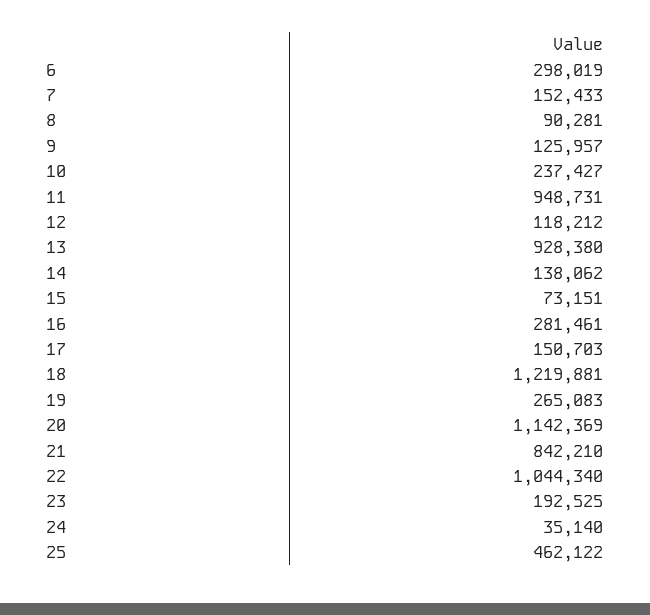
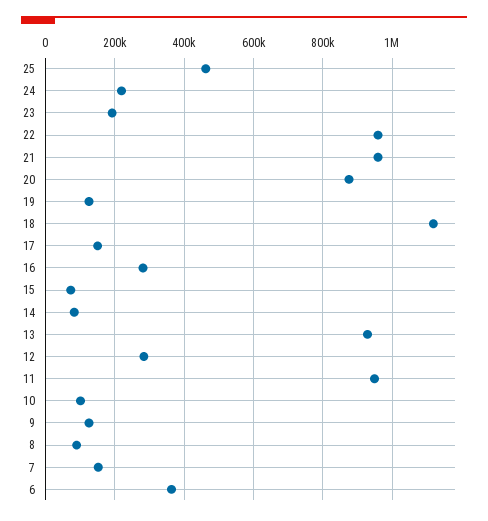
  {
-   "6": 298019,
+   "6": 360000,
    "7": 152433,
    "8": 90281,
    "9": 125957,
-   "10": 237427,
+   "10": 100000,
    "11": 948731,
-   "12": 118212,
+   "12": 280000,
    "13": 928380,
-   "14": 138062,
+   "14": 80000,
    "15": 73151,
    "16": 281461,
    "17": 150703,
-   "18": 1219881,
+   "18": 1120000,
-   "19": 265083,
+   "19": 120000,
-   "20": 1142369,
+   "20": 880000,
-   "21": 842210,
+   "21": 960000,
-   "22": 1044340,
+   "22": 960000,
    "23": 192525,
-   "24": 35140,
+   "24": 220000,
    "25": 462122
  }

